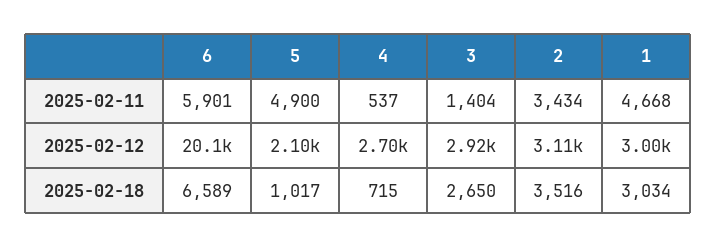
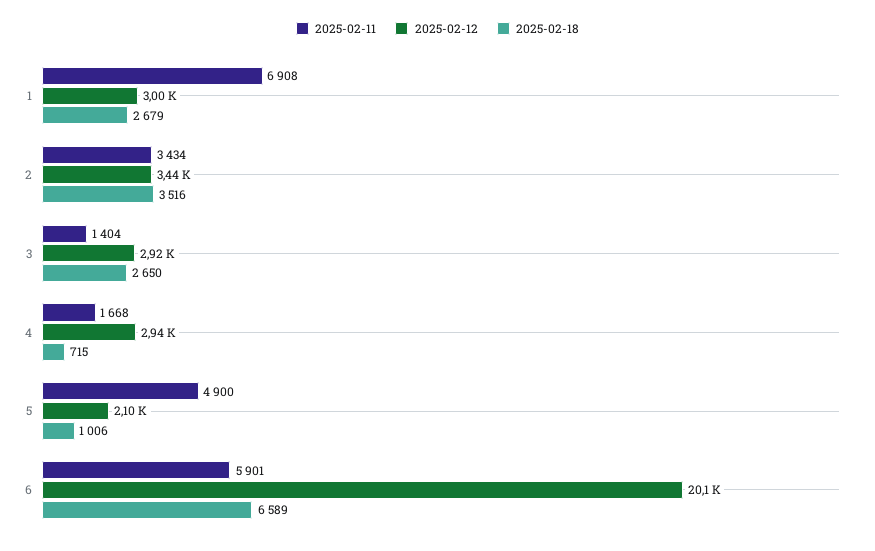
  {
    "2025-02-11": {
      "6": 5901,
      "5": 4900,
-     "4": 537,
+     "4": 1668,
      "3": 1404,
      "2": 3434,
-     "1": 4668
+     "1": 6908
    },
    "2025-02-12": {
      "6": 20100,
      "5": 2100,
-     "4": 2700,
+     "4": 2940,
      "3": 2920,
-     "2": 3110,
+     "2": 3440,
      "1": 3000
    },
    "2025-02-18": {
      "6": 6589,
-     "5": 1017,
+     "5": 1006,
      "4": 715,
      "3": 2650,
      "2": 3516,
-     "1": 3034
+     "1": 2679
    }
  }

